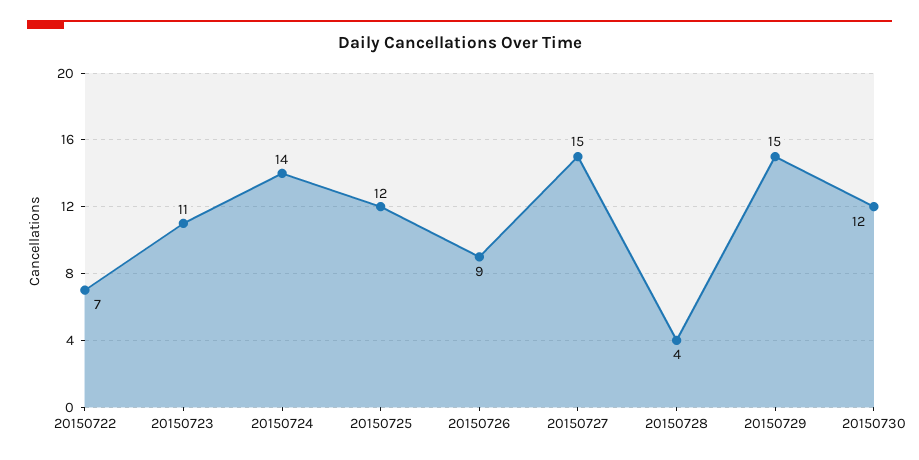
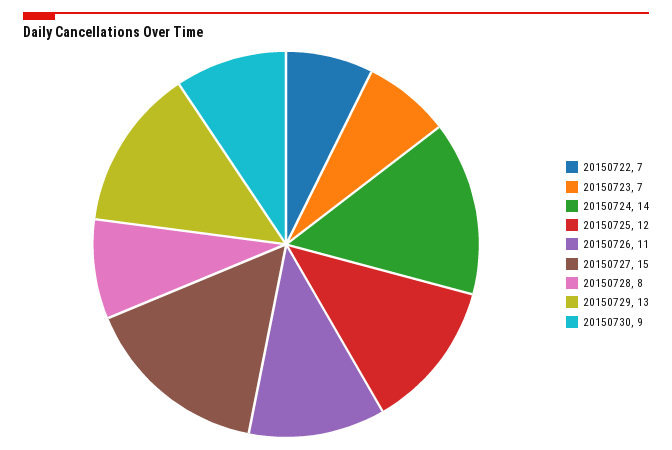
  {
    "20150722": 7,
-   "20150723": 11,
+   "20150723": 7,
    "20150724": 14,
    "20150725": 12,
-   "20150726": 9,
+   "20150726": 11,
    "20150727": 15,
-   "20150728": 4,
+   "20150728": 8,
-   "20150729": 15,
+   "20150729": 13,
-   "20150730": 12
+   "20150730": 9
  }

